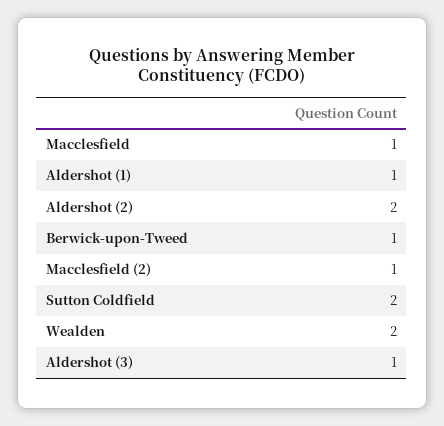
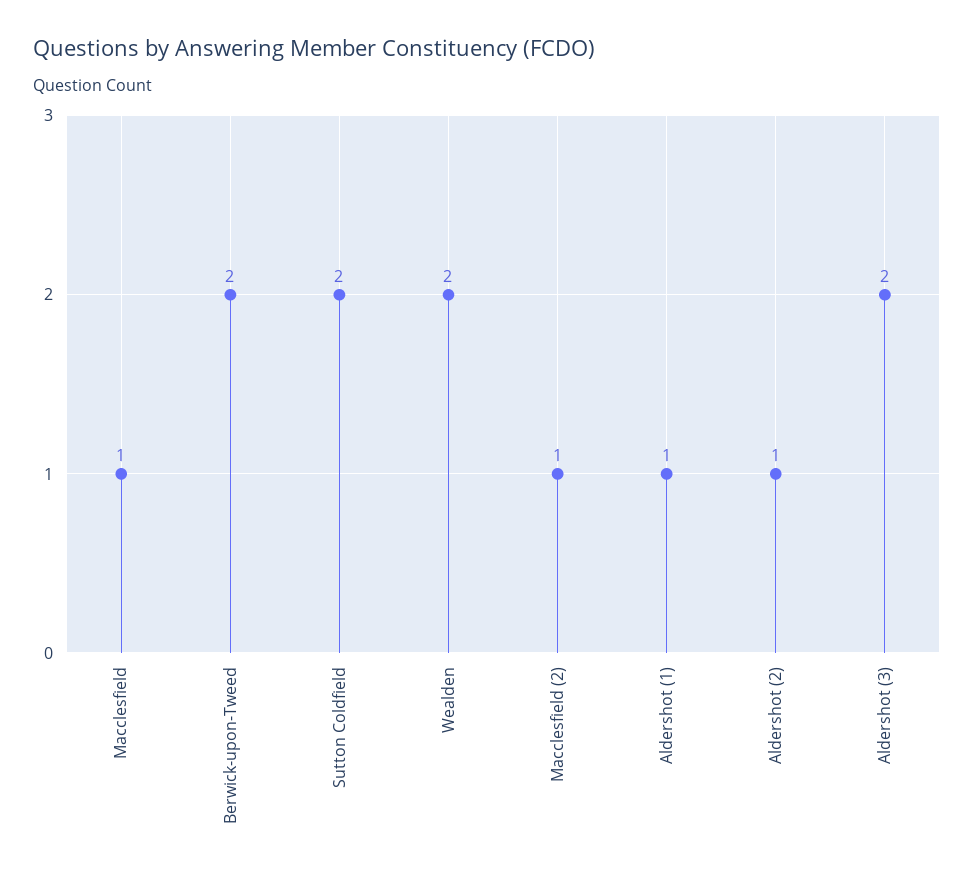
  {
    "Macclesfield": 1,
    "Aldershot (1)": 1,
-   "Aldershot (2)": 2,
+   "Aldershot (2)": 1,
-   "Berwick-upon-Tweed": 1,
+   "Berwick-upon-Tweed": 2,
    "Macclesfield (2)": 1,
    "Sutton Coldfield": 2,
    "Wealden": 2,
-   "Aldershot (3)": 1
+   "Aldershot (3)": 2
  }

